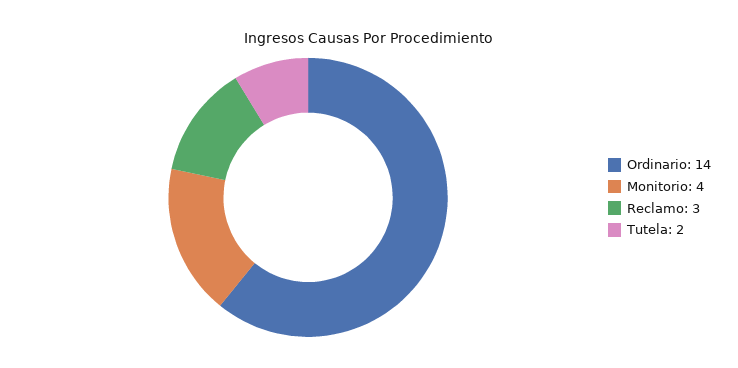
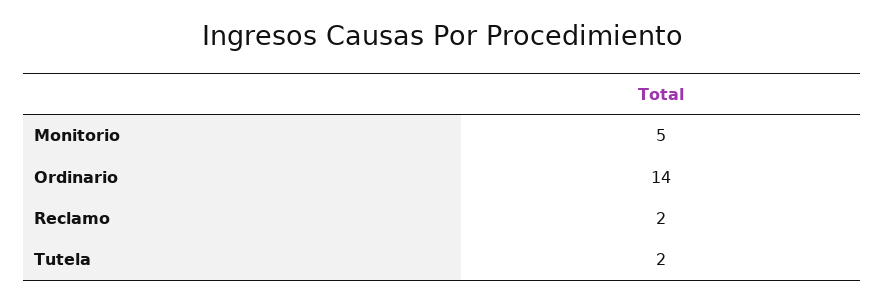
  {
    "Ordinario": 14,
-   "Monitorio": 4,
+   "Monitorio": 5,
-   "Reclamo": 3,
+   "Reclamo": 2,
    "Tutela": 2
  }

